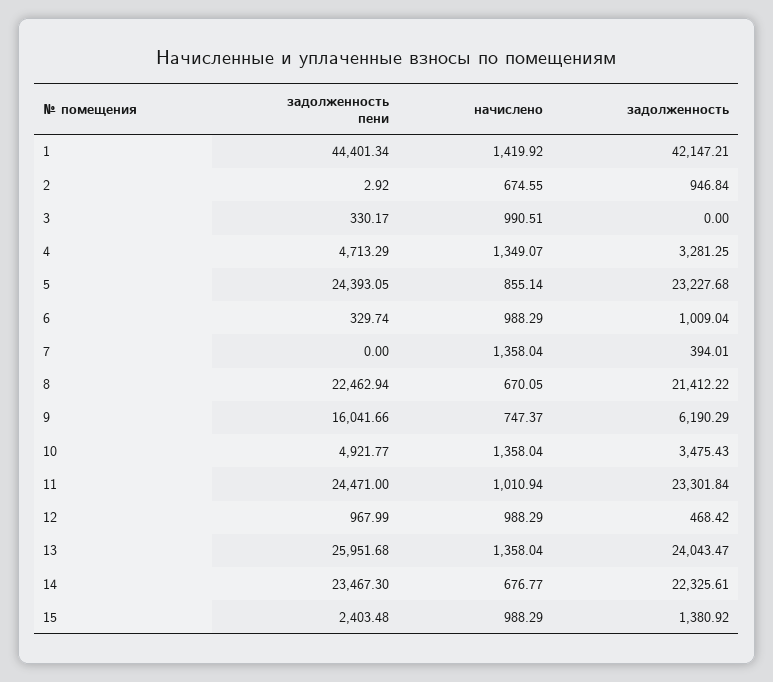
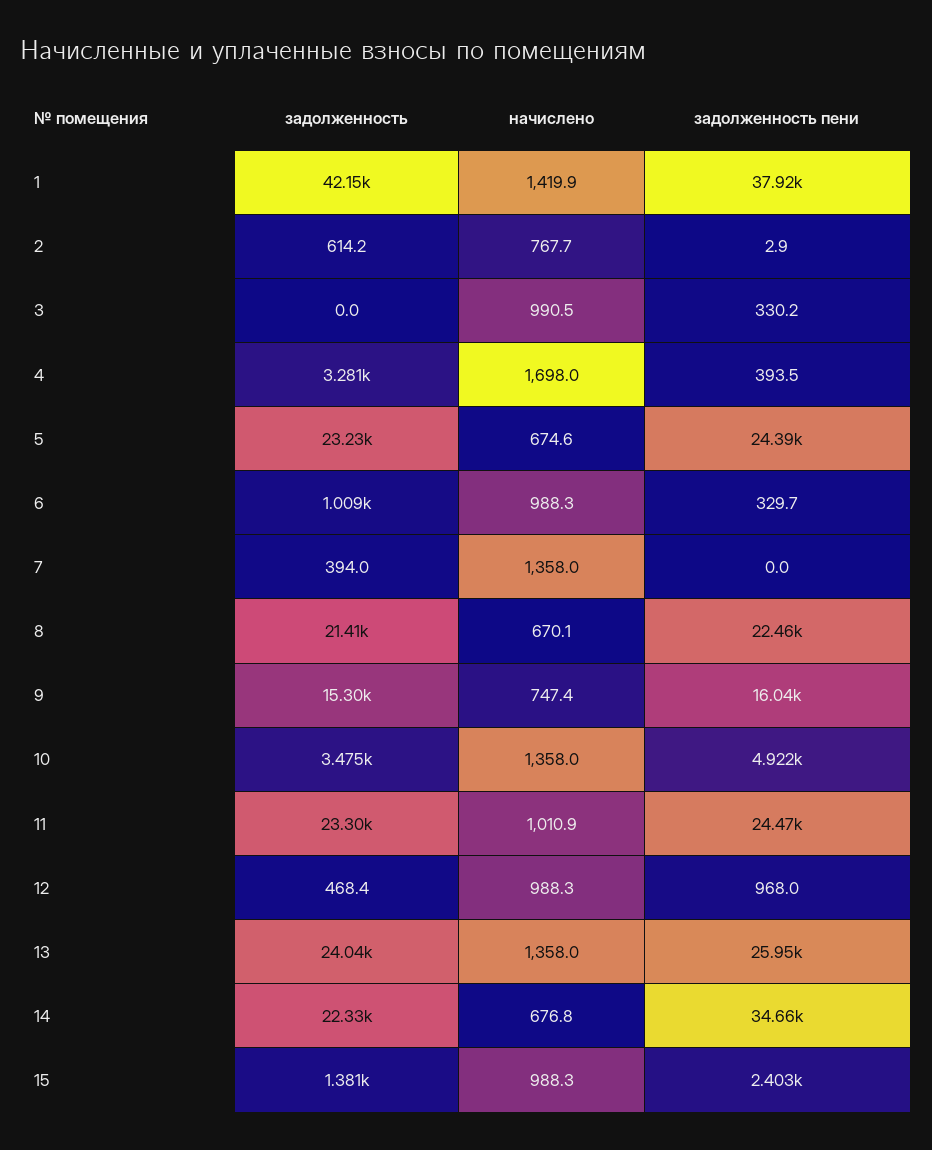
  {
    "задолженность пени": {
-     "1": 44401.34,
+     "1": 37920,
      "2": 2.92,
      "3": 330.17,
-     "4": 4713.29,
+     "4": 393.5,
      "5": 24393.05,
      "6": 329.74,
      "7": 0,
      "8": 22462.94,
      "9": 16041.66,
      "10": 4921.77,
      "11": 24471,
      "12": 967.99,
      "13": 25951.68,
-     "14": 23467.3,
+     "14": 34660,
      "15": 2403.48
    },
    "начислено": {
      "1": 1419.92,
-     "2": 674.55,
+     "2": 767.7,
      "3": 990.51,
-     "4": 1349.07,
+     "4": 1698,
-     "5": 855.14,
+     "5": 674.6,
      "6": 988.29,
      "7": 1358.04,
      "8": 670.05,
      "9": 747.37,
      "10": 1358.04,
      "11": 1010.94,
      "12": 988.29,
      "13": 1358.04,
      "14": 676.77,
      "15": 988.29
    },
    "задолженность": {
      "1": 42147.21,
-     "2": 946.84,
+     "2": 614.2,
      "3": 0,
      "4": 3281.25,
      "5": 23227.68,
      "6": 1009.04,
      "7": 394.01,
      "8": 21412.22,
-     "9": 6190.29,
+     "9": 15300,
      "10": 3475.43,
      "11": 23301.84,
      "12": 468.42,
      "13": 24043.47,
      "14": 22325.61,
      "15": 1380.92
    }
  }

